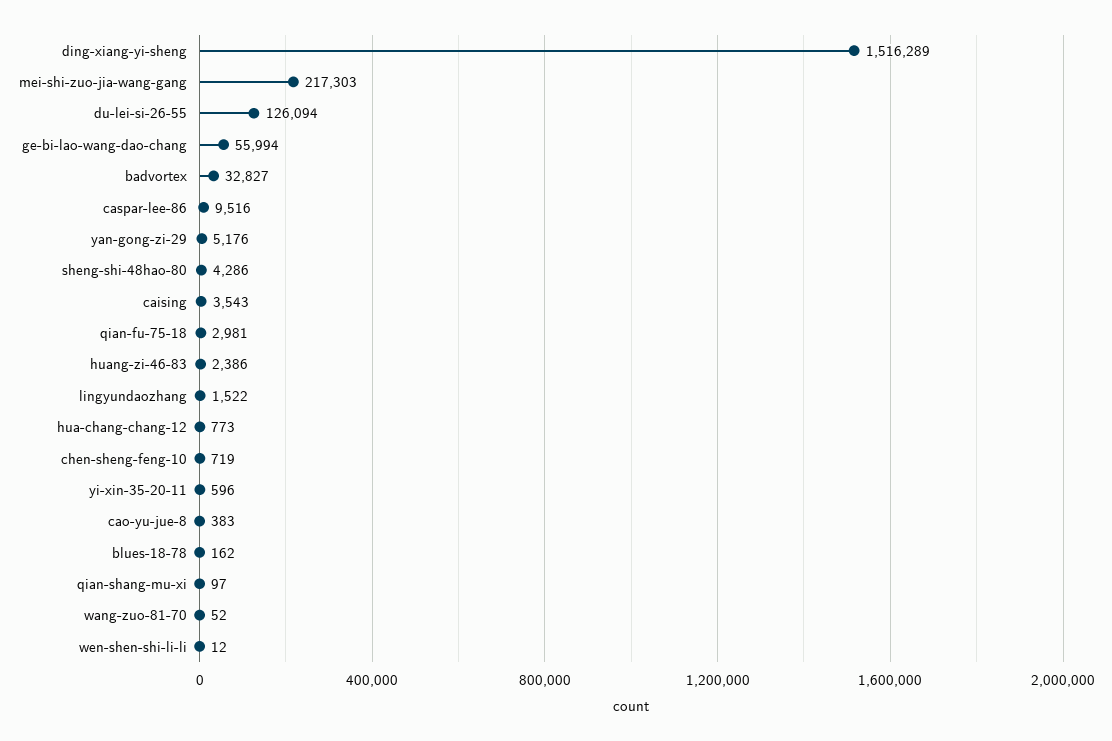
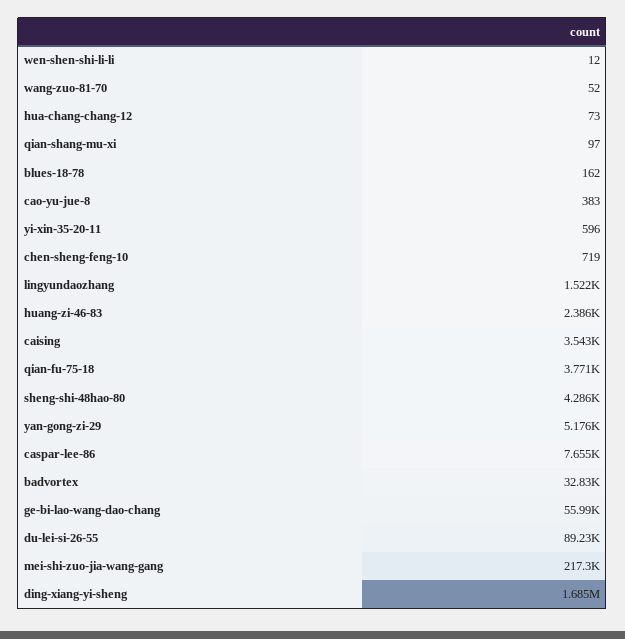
  {
-   "ding-xiang-yi-sheng": 1516289,
+   "ding-xiang-yi-sheng": 1685000,
    "mei-shi-zuo-jia-wang-gang": 217303,
-   "du-lei-si-26-55": 126094,
+   "du-lei-si-26-55": 89230,
    "ge-bi-lao-wang-dao-chang": 55994,
    "badvortex": 32827,
-   "caspar-lee-86": 9516,
+   "caspar-lee-86": 7655,
    "yan-gong-zi-29": 5176,
    "sheng-shi-48hao-80": 4286,
    "caising": 3543,
-   "qian-fu-75-18": 2981,
+   "qian-fu-75-18": 3771,
    "huang-zi-46-83": 2386,
    "lingyundaozhang": 1522,
-   "hua-chang-chang-12": 773,
+   "hua-chang-chang-12": 73,
    "chen-sheng-feng-10": 719,
    "yi-xin-35-20-11": 596,
    "cao-yu-jue-8": 383,
    "blues-18-78": 162,
    "qian-shang-mu-xi": 97,
    "wang-zuo-81-70": 52,
    "wen-shen-shi-li-li": 12
  }

